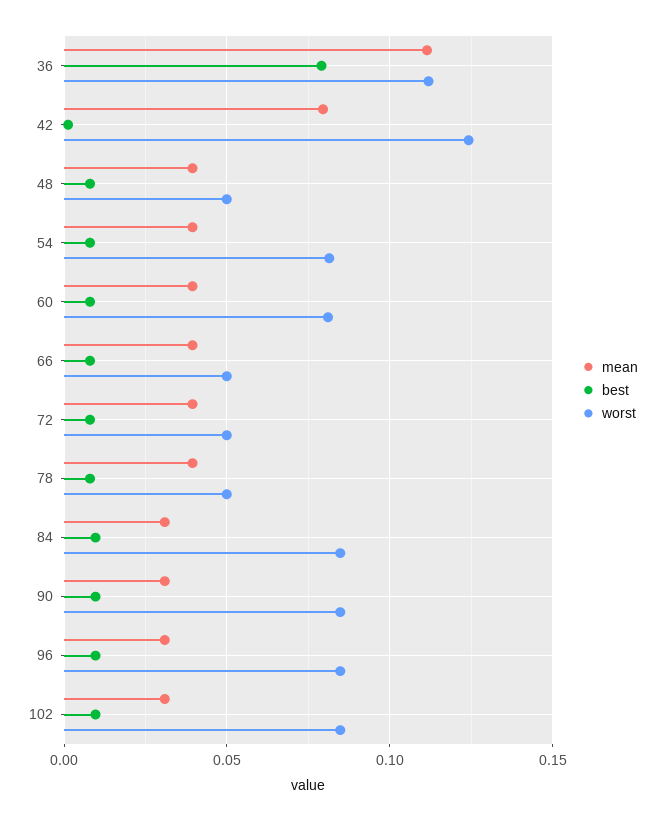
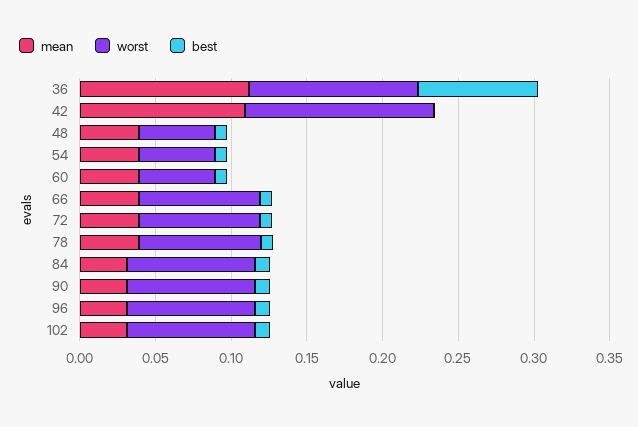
  {
    "mean": {
      "36": 0.11,
-     "42": 0.08,
+     "42": 0.11,
      "48": 0.04,
      "54": 0.04,
      "60": 0.04,
      "66": 0.04,
      "72": 0.04,
      "78": 0.04,
      "84": 0.03,
      "90": 0.03,
      "96": 0.03,
      "102": 0.03
    },
    "best": {
      "36": 0.08,
      "42": 0,
      "48": 0.01,
      "54": 0.01,
      "60": 0.01,
      "66": 0.01,
      "72": 0.01,
      "78": 0.01,
      "84": 0.01,
      "90": 0.01,
      "96": 0.01,
      "102": 0.01
    },
    "worst": {
      "36": 0.11,
      "42": 0.125,
      "48": 0.05,
-     "54": 0.08,
+     "54": 0.05,
-     "60": 0.08,
+     "60": 0.05,
-     "66": 0.05,
+     "66": 0.08,
-     "72": 0.05,
+     "72": 0.08,
-     "78": 0.05,
+     "78": 0.08,
      "84": 0.085,
      "90": 0.085,
      "96": 0.085,
      "102": 0.085
    }
  }

